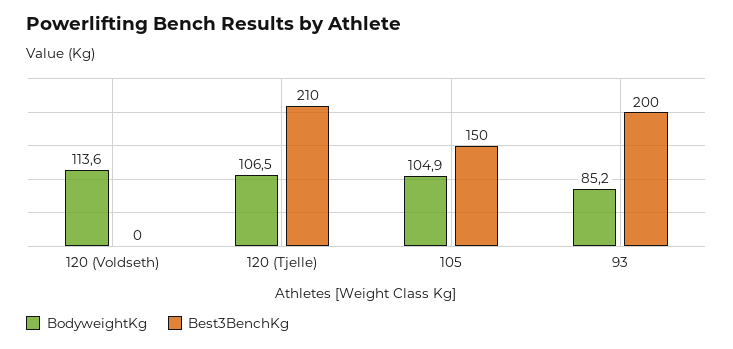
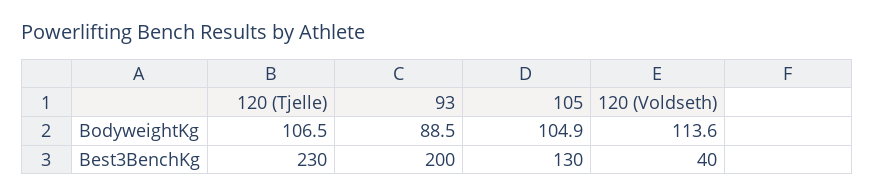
  {
    "BodyweightKg": {
      "120 (Voldseth)": 113.6,
      "120 (Tjelle)": 106.5,
      "105": 104.9,
-     "93": 85.2
+     "93": 88.5
    },
    "Best3BenchKg": {
-     "120 (Voldseth)": 0,
+     "120 (Voldseth)": 40,
-     "120 (Tjelle)": 210,
+     "120 (Tjelle)": 230,
-     "105": 150,
+     "105": 130,
      "93": 200
    }
  }

